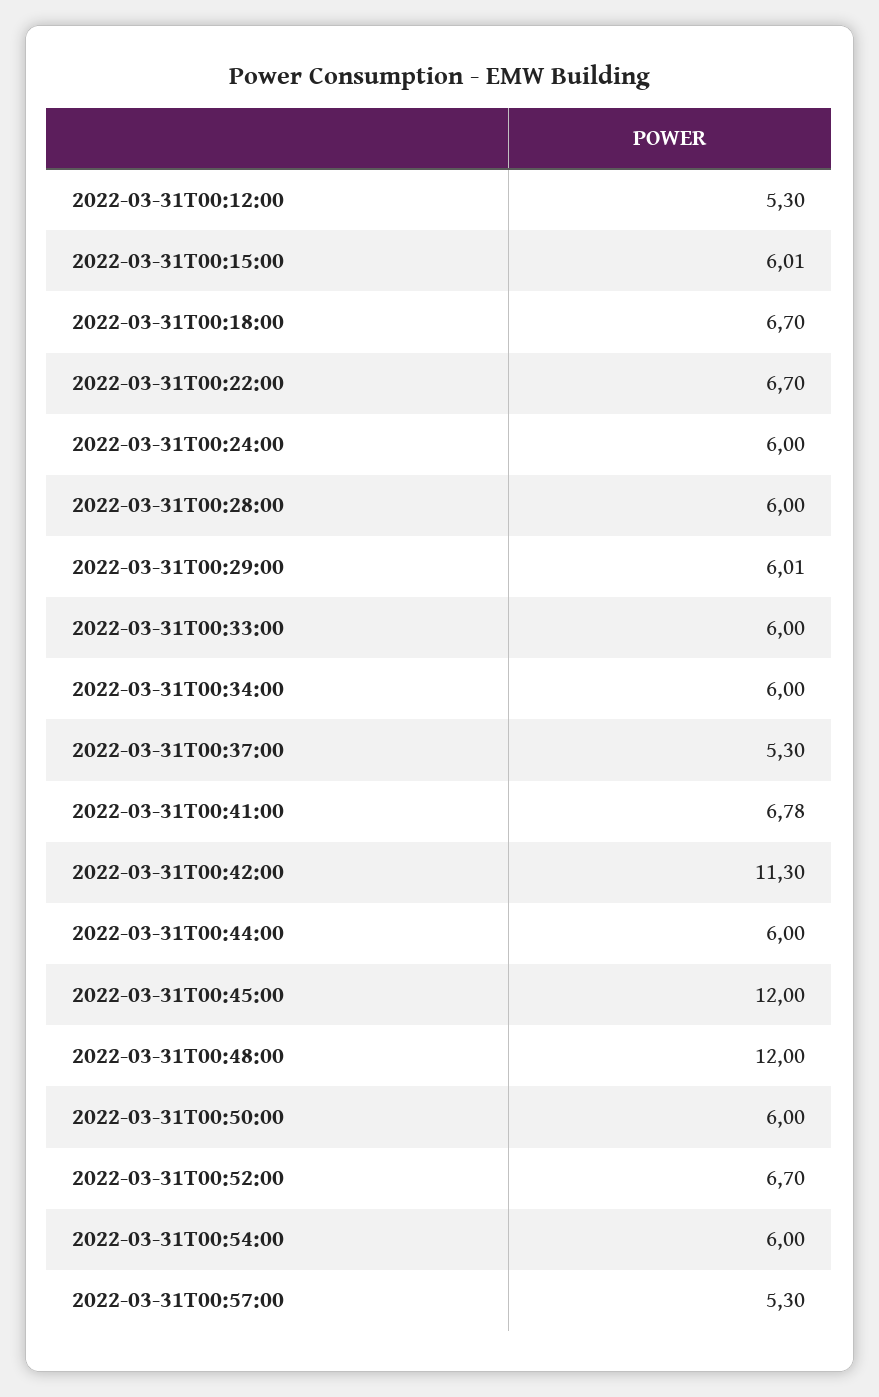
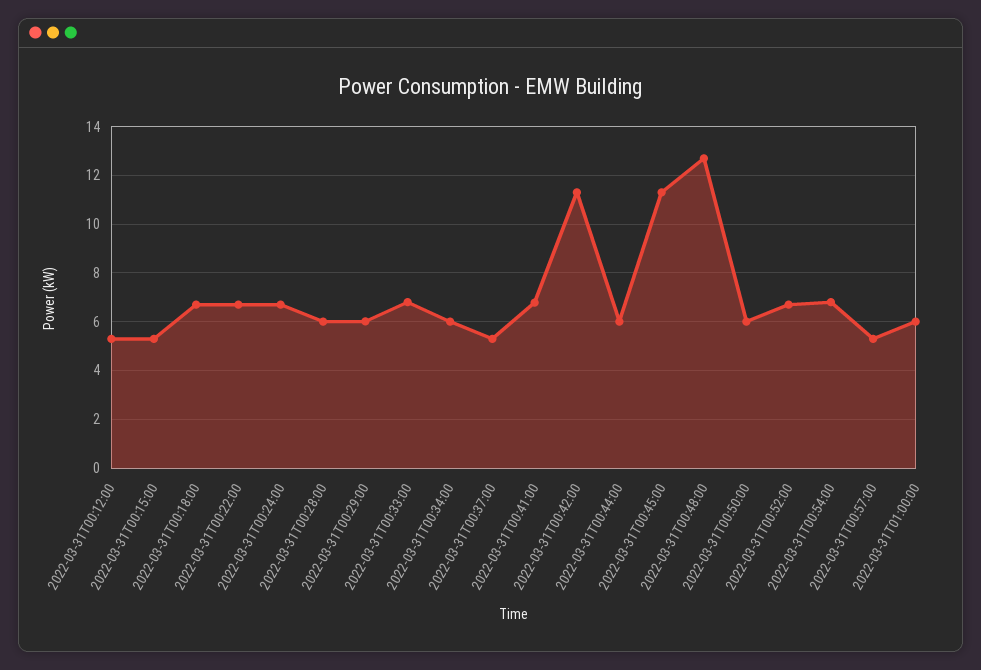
  {
    "2022-03-31T00:12:00": 5.3,
-   "2022-03-31T00:15:00": 6.01,
+   "2022-03-31T00:15:00": 5.25,
    "2022-03-31T00:18:00": 6.7,
    "2022-03-31T00:22:00": 6.7,
-   "2022-03-31T00:24:00": 6,
+   "2022-03-31T00:24:00": 6.75,
    "2022-03-31T00:28:00": 6,
    "2022-03-31T00:29:00": 6.01,
-   "2022-03-31T00:33:00": 6,
+   "2022-03-31T00:33:00": 6.75,
    "2022-03-31T00:34:00": 6,
    "2022-03-31T00:37:00": 5.3,
    "2022-03-31T00:41:00": 6.78,
    "2022-03-31T00:42:00": 11.3,
    "2022-03-31T00:44:00": 6,
-   "2022-03-31T00:45:00": 12,
+   "2022-03-31T00:45:00": 11.25,
-   "2022-03-31T00:48:00": 12,
+   "2022-03-31T00:48:00": 12.75,
    "2022-03-31T00:50:00": 6,
    "2022-03-31T00:52:00": 6.7,
-   "2022-03-31T00:54:00": 6,
+   "2022-03-31T00:54:00": 6.75,
-   "2022-03-31T00:57:00": 5.3
+   "2022-03-31T00:57:00": 5.3,
+   "2022-03-31T01:00:00": 6
  }

